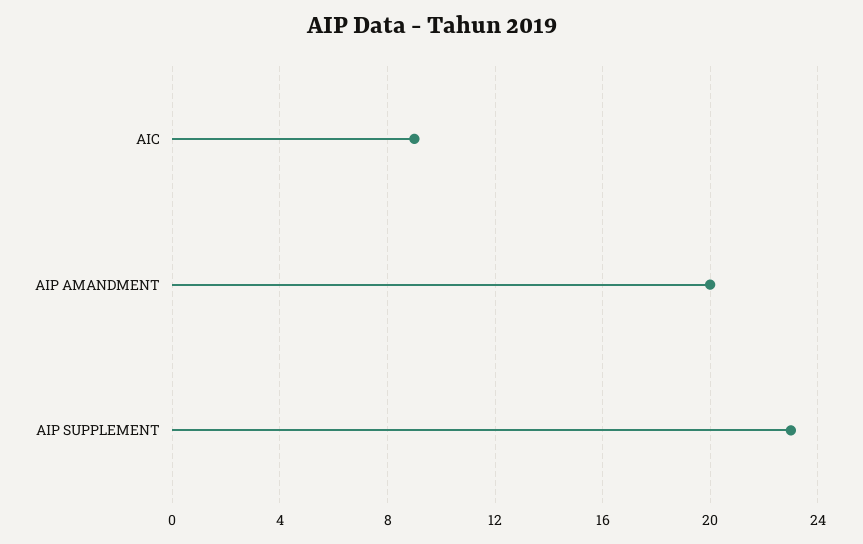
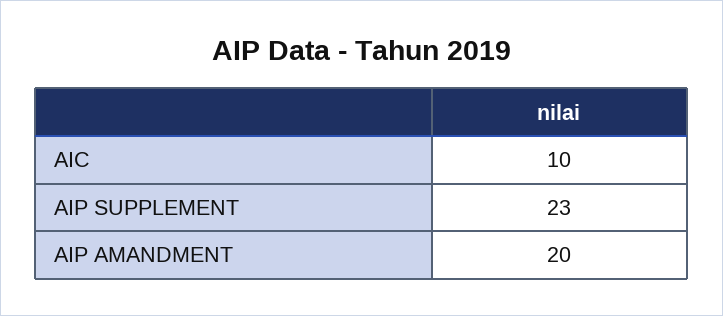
  {
-   "AIC": 9,
+   "AIC": 10,
    "AIP AMANDMENT": 20,
    "AIP SUPPLEMENT": 23
  }

